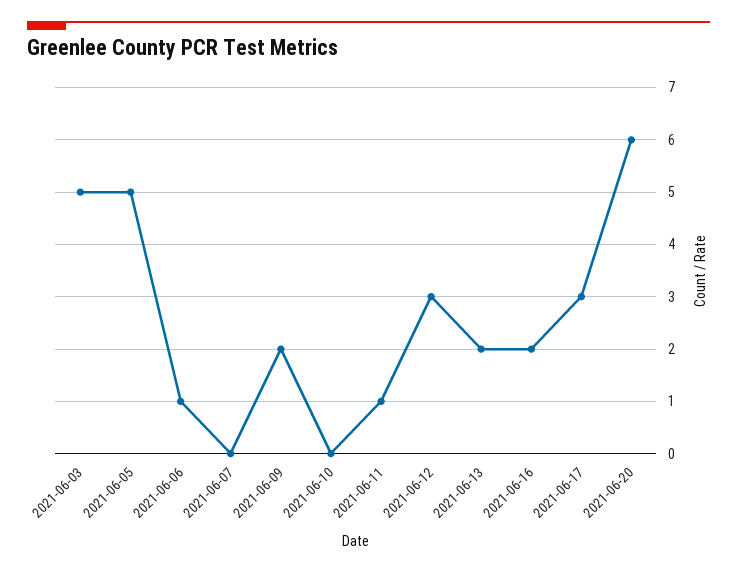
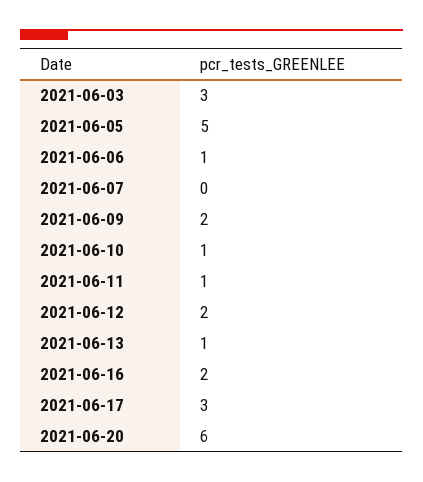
  {
-   "2021-06-03": 5,
+   "2021-06-03": 3,
    "2021-06-05": 5,
    "2021-06-06": 1,
    "2021-06-07": 0,
    "2021-06-09": 2,
-   "2021-06-10": 0,
+   "2021-06-10": 1,
    "2021-06-11": 1,
-   "2021-06-12": 3,
+   "2021-06-12": 2,
-   "2021-06-13": 2,
+   "2021-06-13": 1,
    "2021-06-16": 2,
    "2021-06-17": 3,
    "2021-06-20": 6
  }

